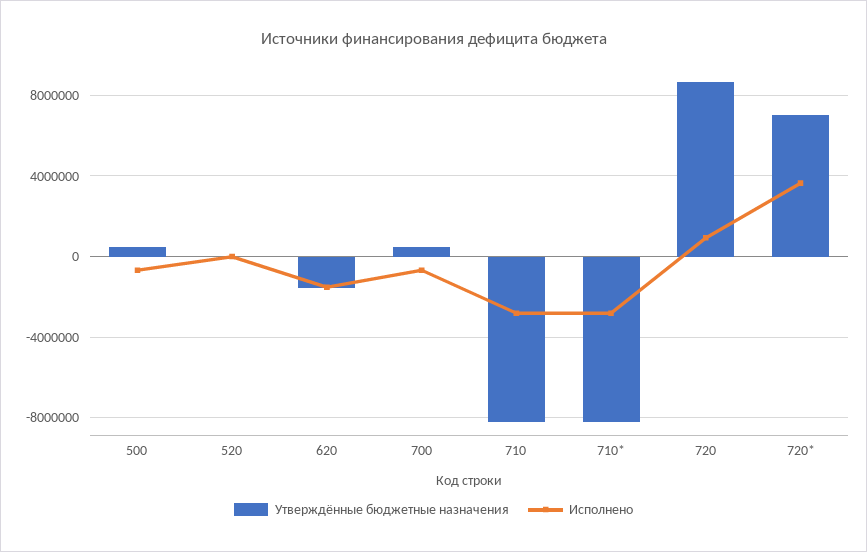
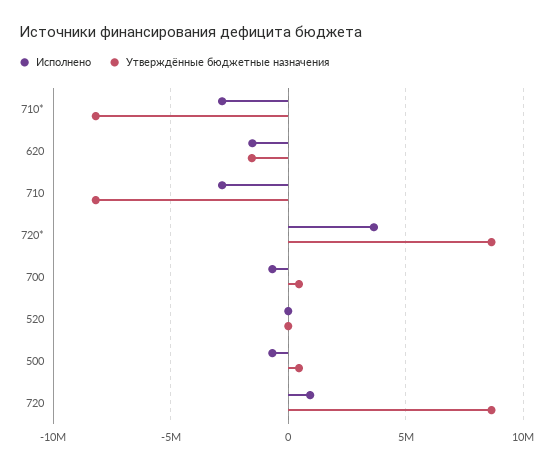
  {
    "Утверждённые бюджетные назначения": {
      "500": 500000,
      "520": 0,
      "620": -1500000,
      "700": 500000,
      "710": -8000000,
      "710*": -8000000,
      "720": 8500000,
-     "720*": 7000000
+     "720*": 8500000
    },
    "Исполнено": {
      "500": -500000,
      "520": 0,
      "620": -1500000,
      "700": -500000,
      "710": -3000000,
      "710*": -3000000,
      "720": 1000000,
      "720*": 3500000
    }
  }

